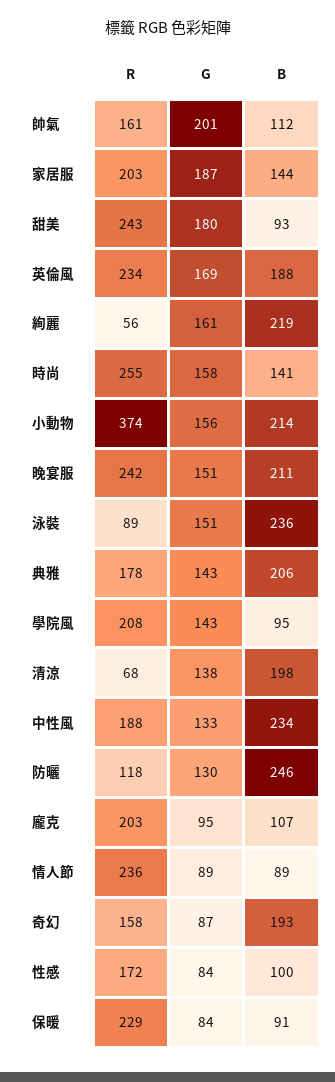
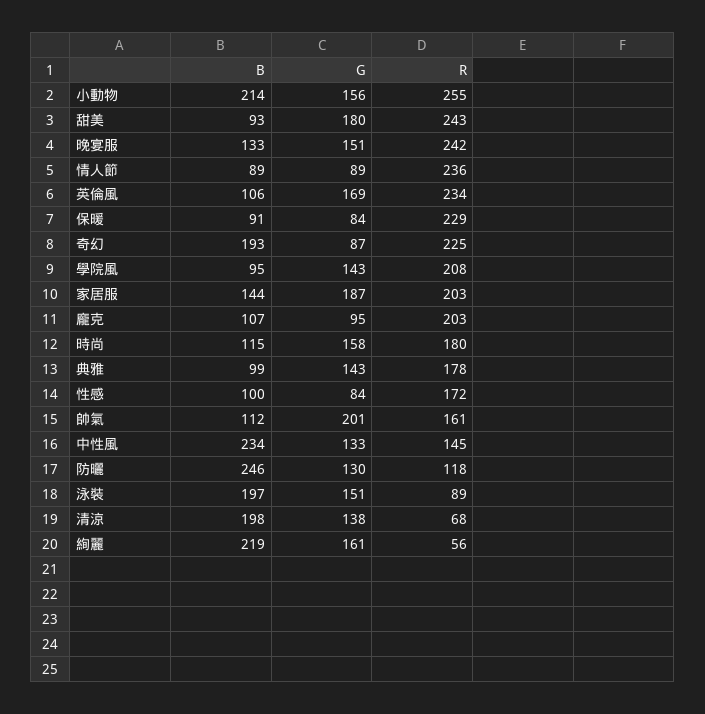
  {
    "R": {
      "帥氣": 161,
      "家居服": 203,
      "甜美": 243,
      "英倫風": 234,
      "絢麗": 56,
-     "時尚": 255,
+     "時尚": 180,
-     "小動物": 374,
+     "小動物": 255,
      "晚宴服": 242,
      "泳裝": 89,
      "典雅": 178,
      "學院風": 208,
      "清涼": 68,
-     "中性風": 188,
+     "中性風": 145,
      "防曬": 118,
      "龐克": 203,
      "情人節": 236,
-     "奇幻": 158,
+     "奇幻": 225,
      "性感": 172,
      "保暖": 229
    },
    "G": {
      "帥氣": 201,
      "家居服": 187,
      "甜美": 180,
      "英倫風": 169,
      "絢麗": 161,
      "時尚": 158,
      "小動物": 156,
      "晚宴服": 151,
      "泳裝": 151,
      "典雅": 143,
      "學院風": 143,
      "清涼": 138,
      "中性風": 133,
      "防曬": 130,
      "龐克": 95,
      "情人節": 89,
      "奇幻": 87,
      "性感": 84,
      "保暖": 84
    },
    "B": {
      "帥氣": 112,
      "家居服": 144,
      "甜美": 93,
-     "英倫風": 188,
+     "英倫風": 106,
      "絢麗": 219,
-     "時尚": 141,
+     "時尚": 115,
      "小動物": 214,
-     "晚宴服": 211,
+     "晚宴服": 133,
-     "泳裝": 236,
+     "泳裝": 197,
-     "典雅": 206,
+     "典雅": 99,
      "學院風": 95,
      "清涼": 198,
      "中性風": 234,
      "防曬": 246,
      "龐克": 107,
      "情人節": 89,
      "奇幻": 193,
      "性感": 100,
      "保暖": 91
    }
  }

